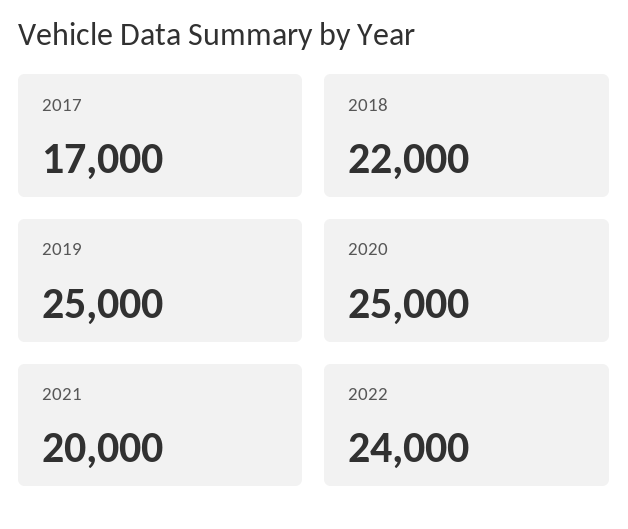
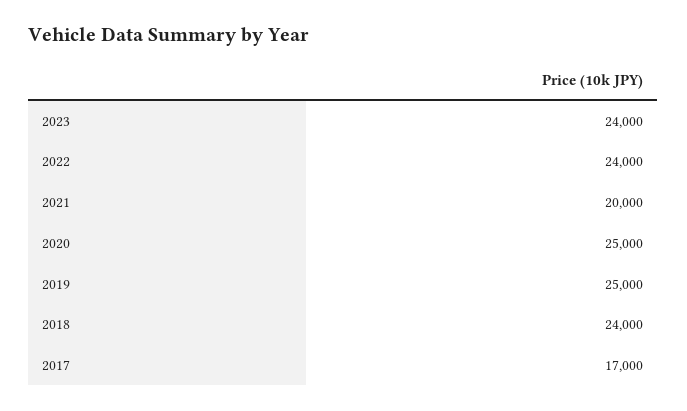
  {
    "2017": 17000,
-   "2018": 22000,
+   "2018": 24000,
    "2019": 25000,
    "2020": 25000,
    "2021": 20000,
-   "2022": 24000
+   "2022": 24000,
+   "2023": 24000
  }

